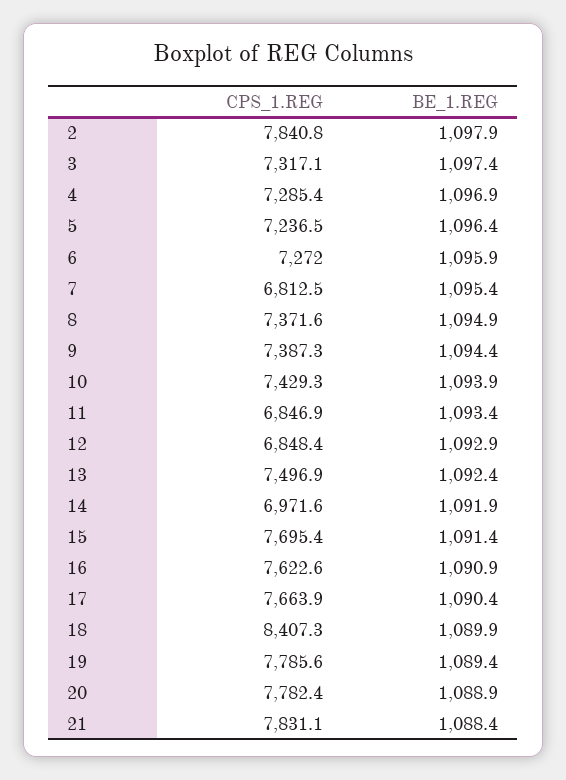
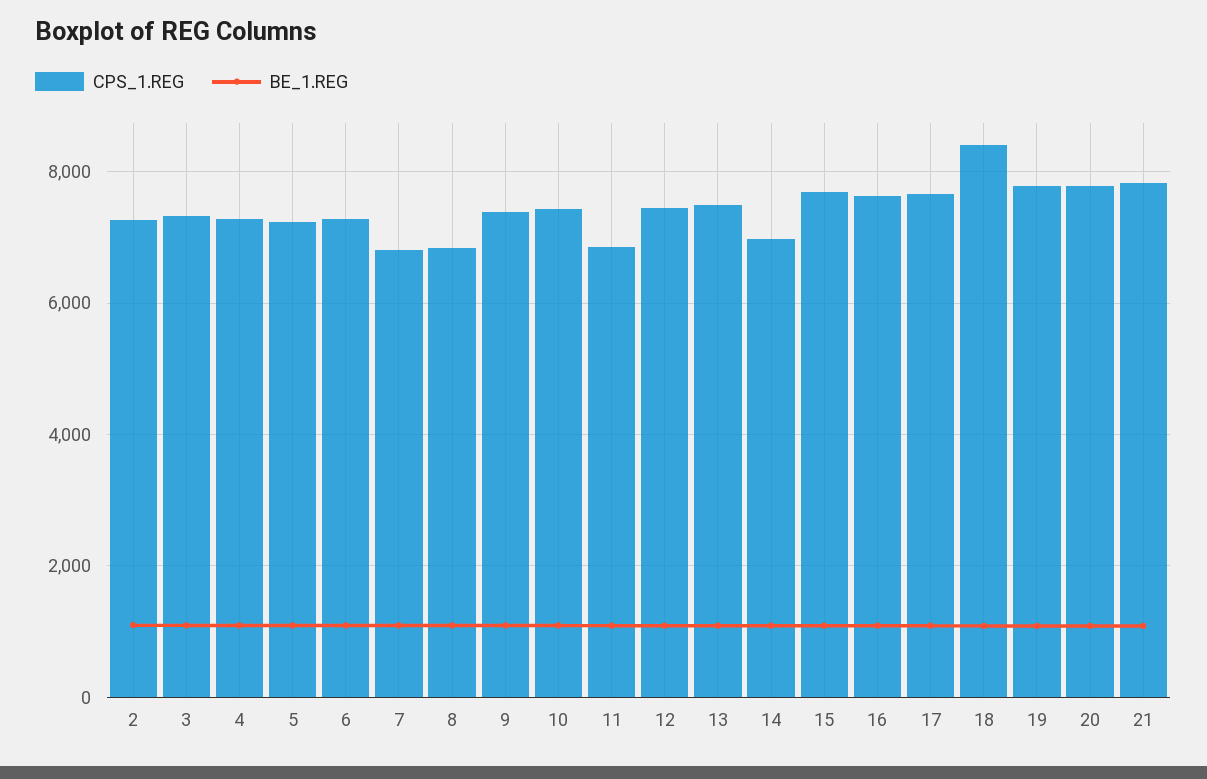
  {
    "CPS_1.REG": {
-     "2": 7840.8,
+     "2": 7200,
      "3": 7317.1,
      "4": 7285.4,
      "5": 7236.5,
      "6": 7272,
      "7": 6812.5,
-     "8": 7371.6,
+     "8": 6800,
      "9": 7387.3,
      "10": 7429.3,
      "11": 6846.9,
-     "12": 6848.4,
+     "12": 7400,
      "13": 7496.9,
      "14": 6971.6,
      "15": 7695.4,
      "16": 7622.6,
      "17": 7663.9,
      "18": 8407.3,
      "19": 7785.6,
      "20": 7782.4,
      "21": 7831.1
    },
    "BE_1.REG": {
      "2": 1097.9,
      "3": 1097.4,
      "4": 1096.9,
      "5": 1096.4,
      "6": 1095.9,
      "7": 1095.4,
      "8": 1094.9,
      "9": 1094.4,
      "10": 1093.9,
      "11": 1093.4,
      "12": 1092.9,
      "13": 1092.4,
      "14": 1091.9,
      "15": 1091.4,
      "16": 1090.9,
      "17": 1090.4,
      "18": 1089.9,
      "19": 1089.4,
      "20": 1088.9,
      "21": 1088.4
    }
  }

